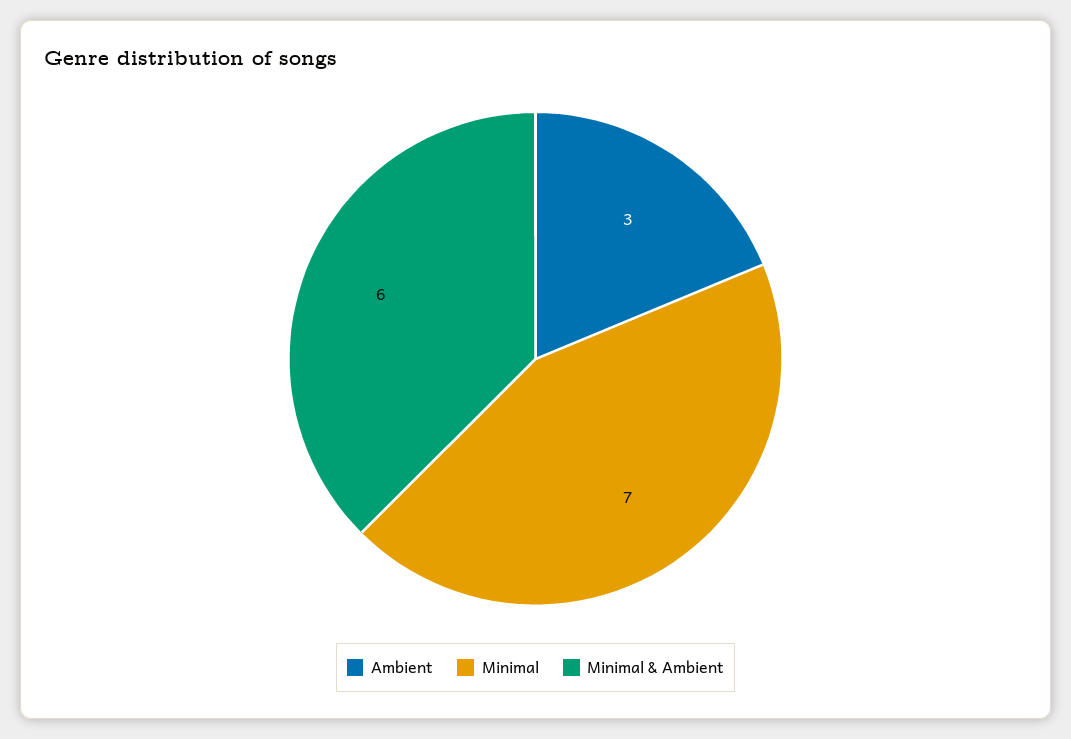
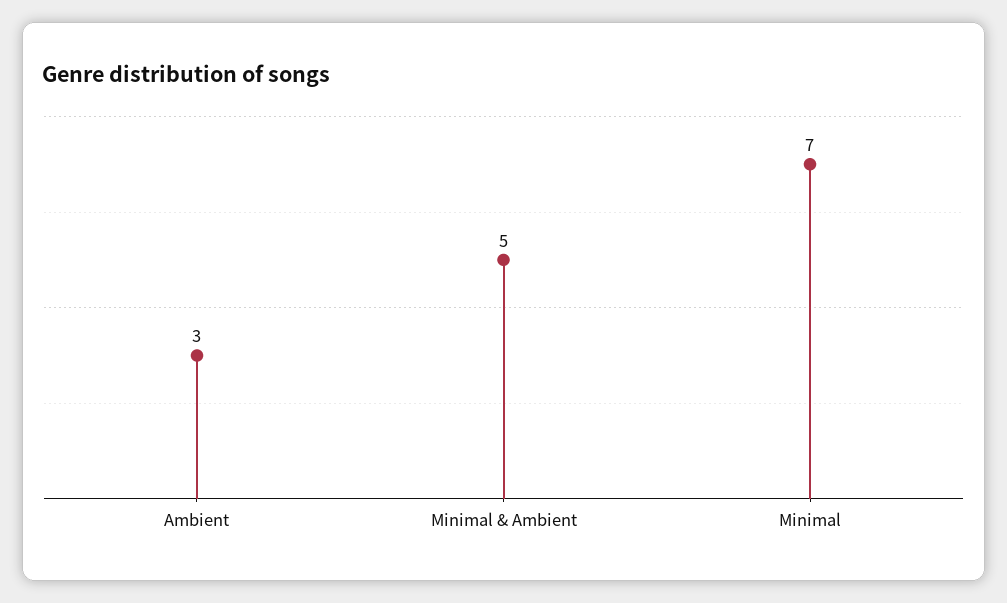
  {
    "Ambient": 3,
    "Minimal": 7,
-   "Minimal & Ambient": 6
+   "Minimal & Ambient": 5
  }

